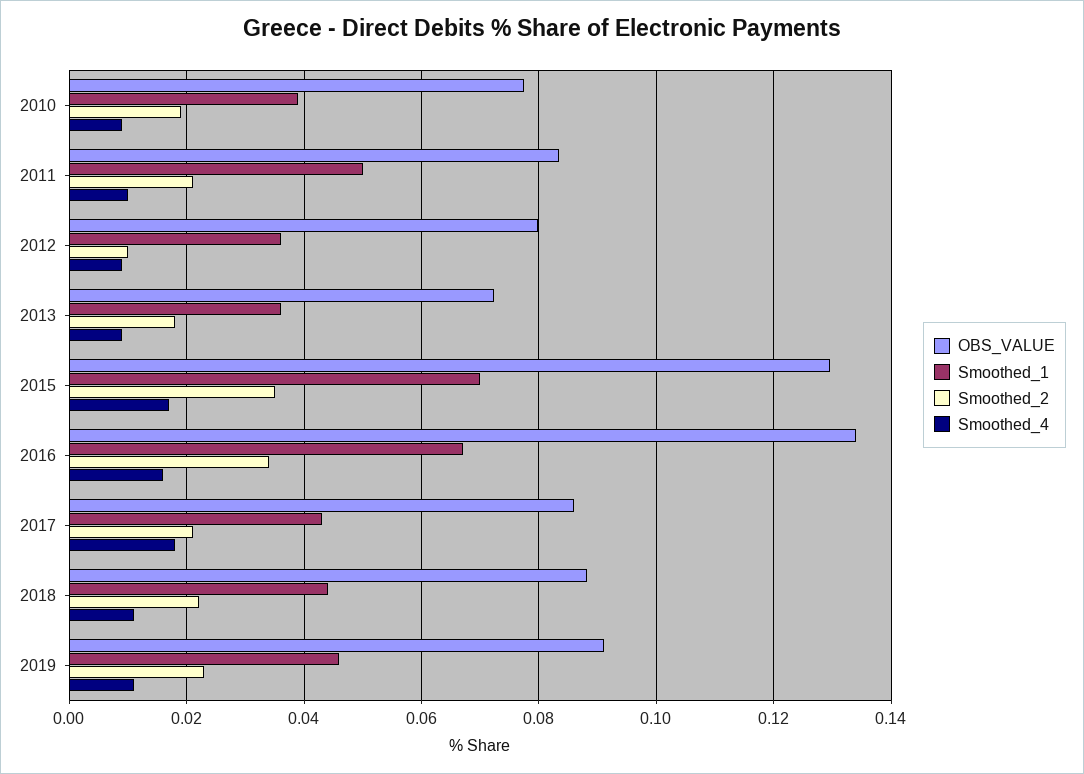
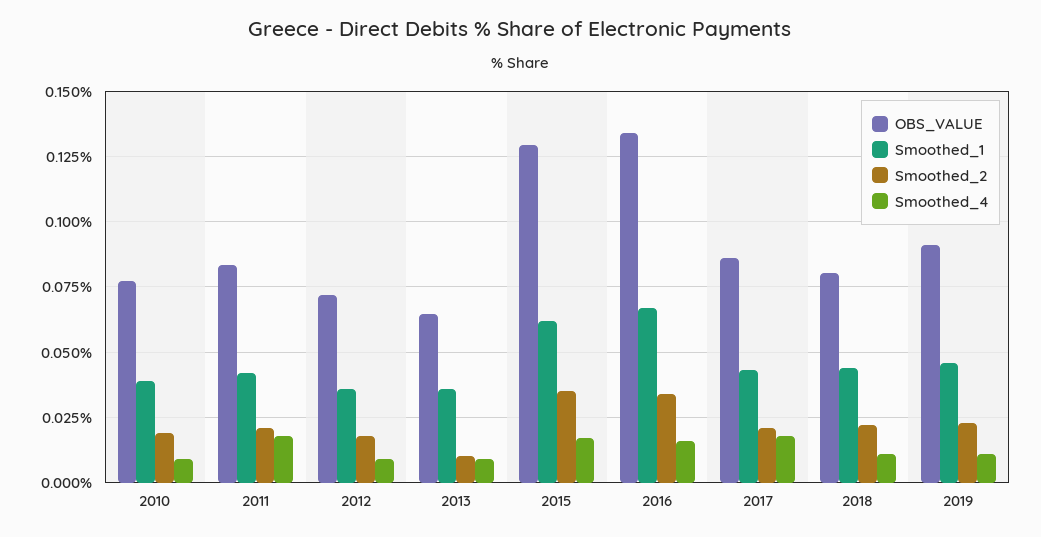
  {
    "OBS_VALUE": {
      "2010": 0.078,
      "2011": 0.084,
-     "2012": 0.08,
+     "2012": 0.0725,
-     "2013": 0.072,
+     "2013": 0.065,
      "2015": 0.13,
      "2016": 0.134,
      "2017": 0.086,
-     "2018": 0.088,
+     "2018": 0.08,
      "2019": 0.092
    },
    "Smoothed_1": {
      "2010": 0.04,
-     "2011": 0.05,
+     "2011": 0.0425,
      "2012": 0.036,
      "2013": 0.036,
-     "2015": 0.07,
+     "2015": 0.0625,
      "2016": 0.068,
      "2017": 0.044,
      "2018": 0.044,
      "2019": 0.046
    },
    "Smoothed_2": {
      "2010": 0.02,
      "2011": 0.022,
-     "2012": 0.01,
+     "2012": 0.0175,
-     "2013": 0.018,
+     "2013": 0.01,
      "2015": 0.036,
      "2016": 0.034,
      "2017": 0.022,
      "2018": 0.022,
      "2019": 0.024
    },
    "Smoothed_4": {
      "2010": 0.01,
-     "2011": 0.01,
+     "2011": 0.0175,
      "2012": 0.01,
      "2013": 0.01,
      "2015": 0.018,
      "2016": 0.016,
      "2017": 0.018,
      "2018": 0.012,
      "2019": 0.012
    }
  }

